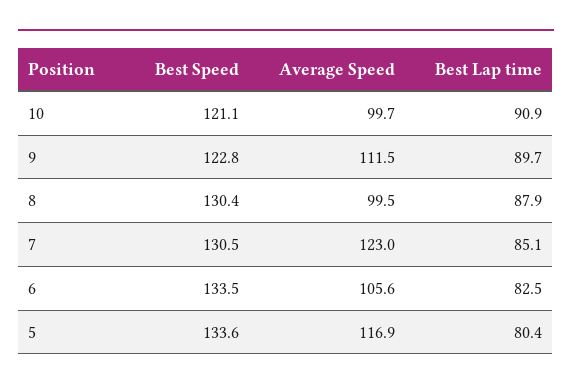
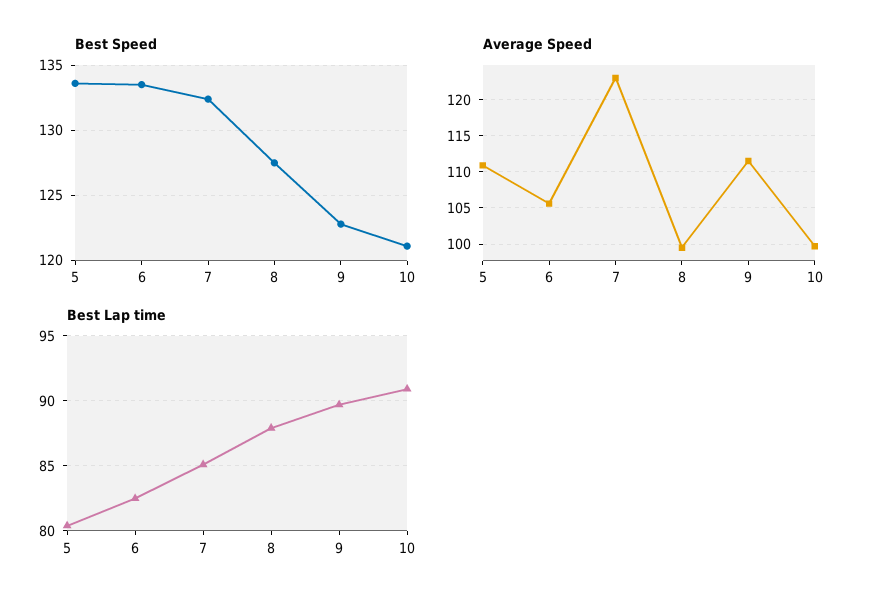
  {
    "Best Speed": {
      "10": 121.1,
      "9": 122.8,
-     "8": 130.4,
+     "8": 127.5,
-     "7": 130.5,
+     "7": 132.5,
      "6": 133.5,
      "5": 133.6
    },
    "Average Speed": {
      "10": 99.7,
      "9": 111.5,
      "8": 99.5,
      "7": 123,
      "6": 105.6,
-     "5": 116.9
+     "5": 111
    },
    "Best Lap time": {
      "10": 90.9,
      "9": 89.7,
      "8": 87.9,
      "7": 85.1,
      "6": 82.5,
      "5": 80.4
    }
  }

